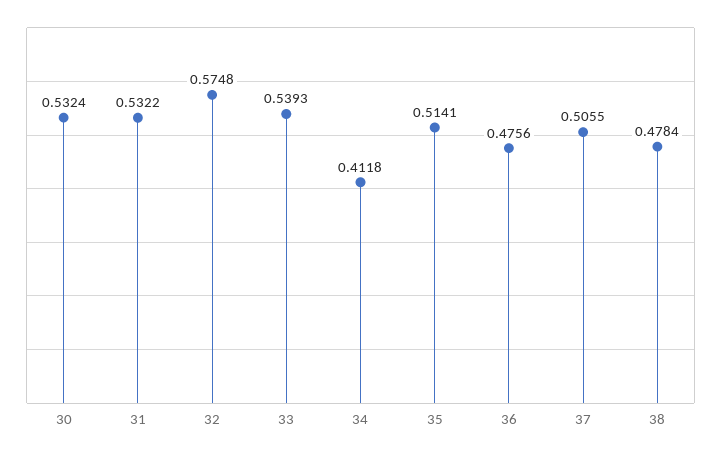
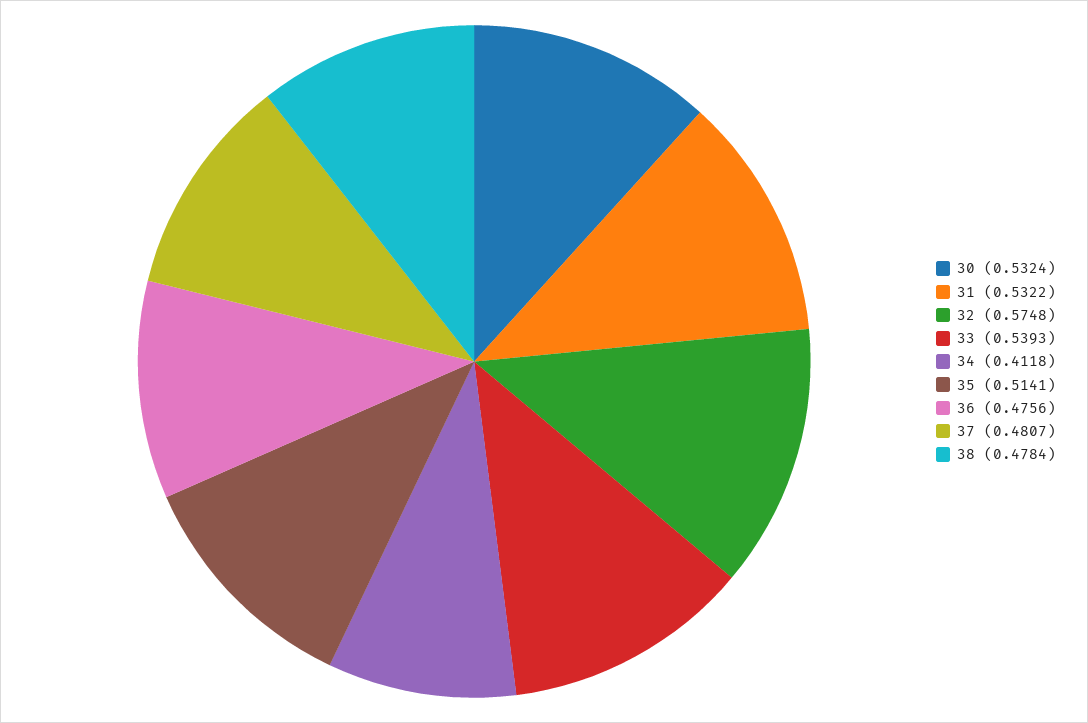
  {
    "30": 0.5324,
    "31": 0.5322,
    "32": 0.5748,
    "33": 0.5393,
    "34": 0.4118,
    "35": 0.5141,
    "36": 0.4756,
-   "37": 0.5055,
+   "37": 0.4807,
    "38": 0.4784
  }

